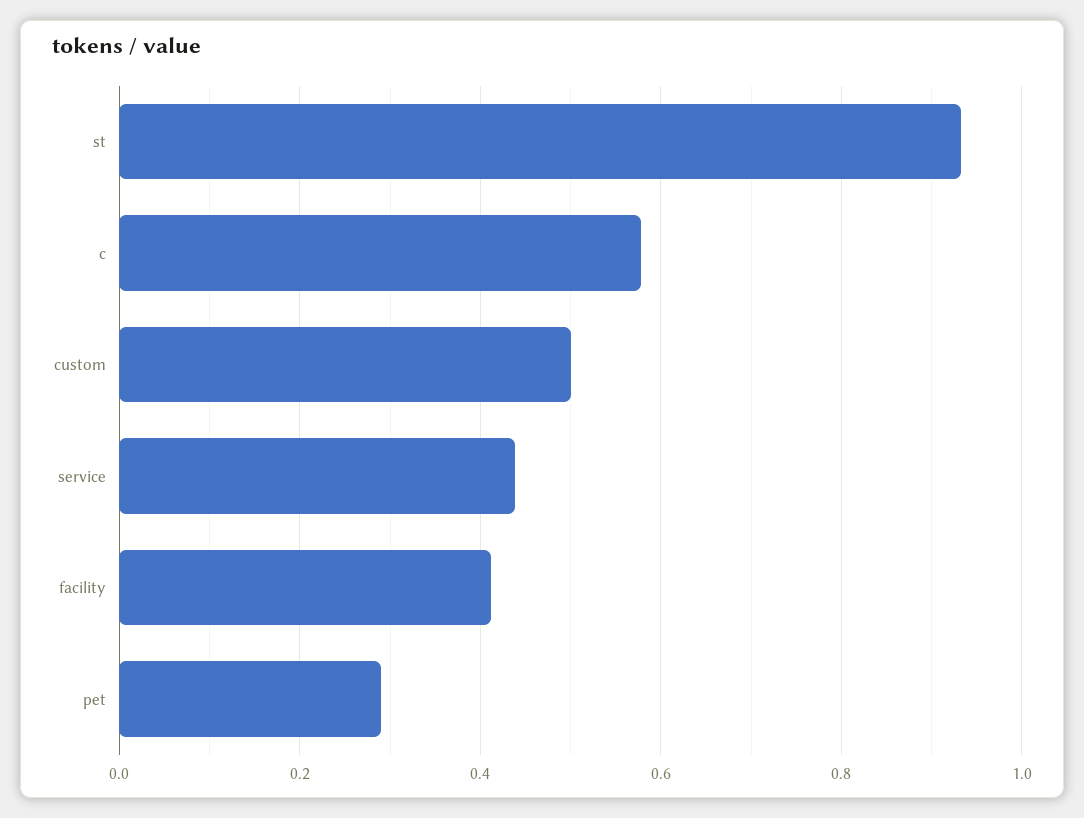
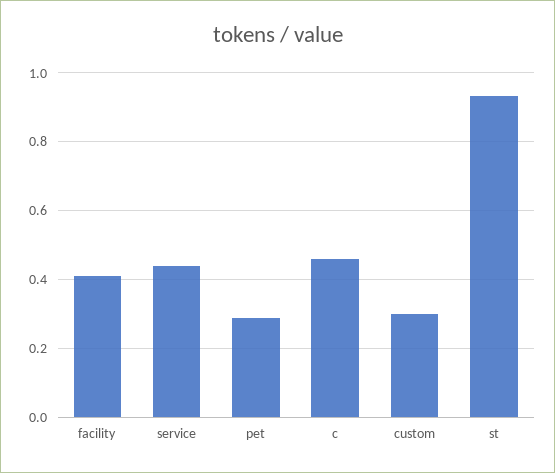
  {
    "st": 0.94,
-   "c": 0.58,
+   "c": 0.46,
-   "custom": 0.5,
+   "custom": 0.3,
    "service": 0.44,
    "facility": 0.42,
    "pet": 0.3
  }

